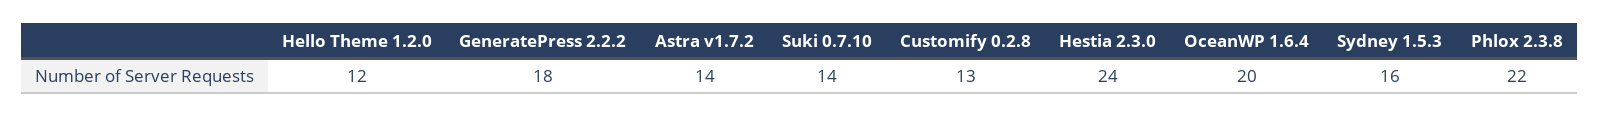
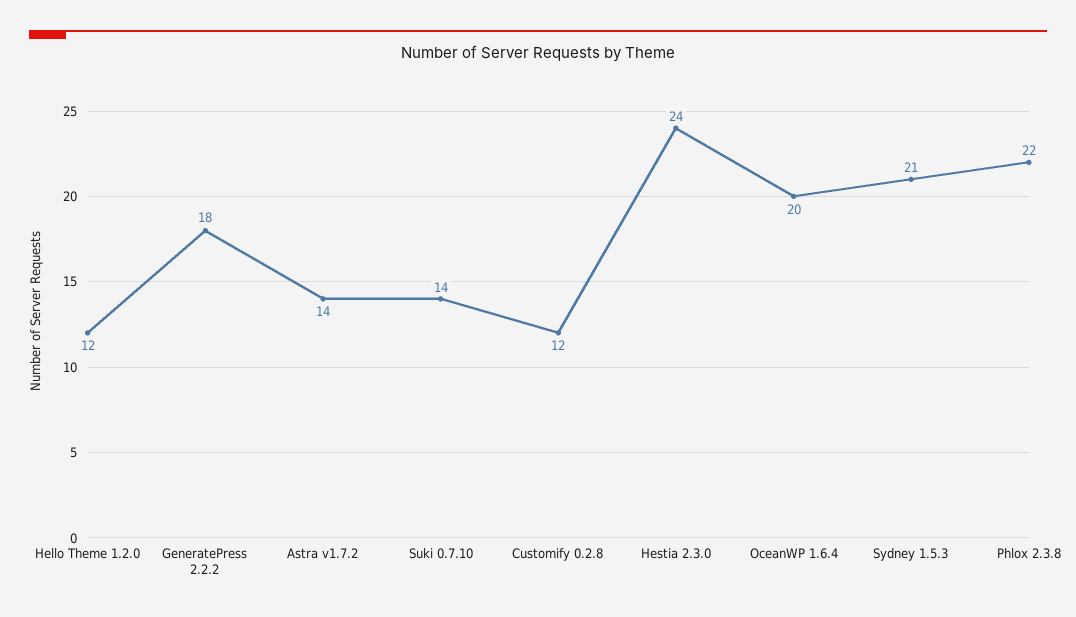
  {
    "Hello Theme 1.2.0": 12,
    "GeneratePress 2.2.2": 18,
    "Astra v1.7.2": 14,
    "Suki 0.7.10": 14,
-   "Customify 0.2.8": 13,
+   "Customify 0.2.8": 12,
    "Hestia 2.3.0": 24,
    "OceanWP 1.6.4": 20,
-   "Sydney 1.5.3": 16,
+   "Sydney 1.5.3": 21,
    "Phlox 2.3.8": 22
  }

